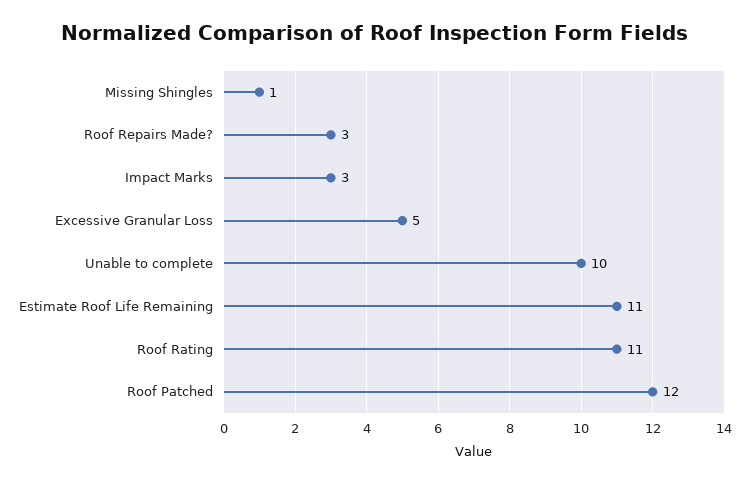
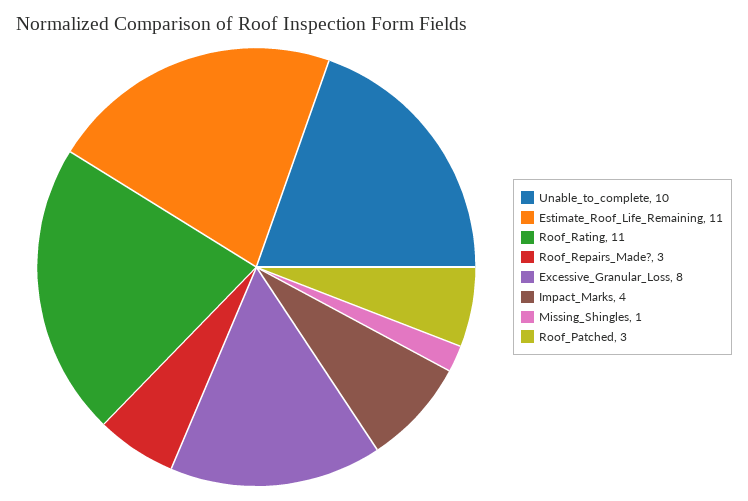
  {
    "Missing Shingles": 1,
    "Roof Repairs Made?": 3,
-   "Impact Marks": 3,
+   "Impact Marks": 4,
-   "Excessive Granular Loss": 5,
+   "Excessive Granular Loss": 8,
    "Unable to complete": 10,
    "Estimate Roof Life Remaining": 11,
    "Roof Rating": 11,
-   "Roof Patched": 12
+   "Roof Patched": 3
  }

